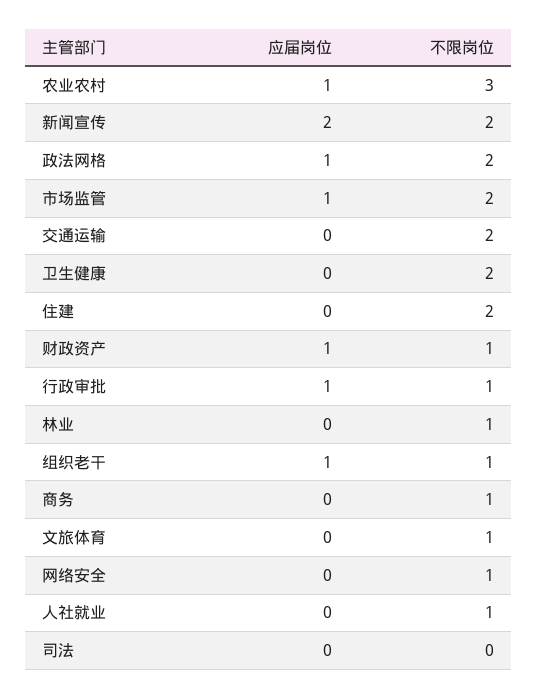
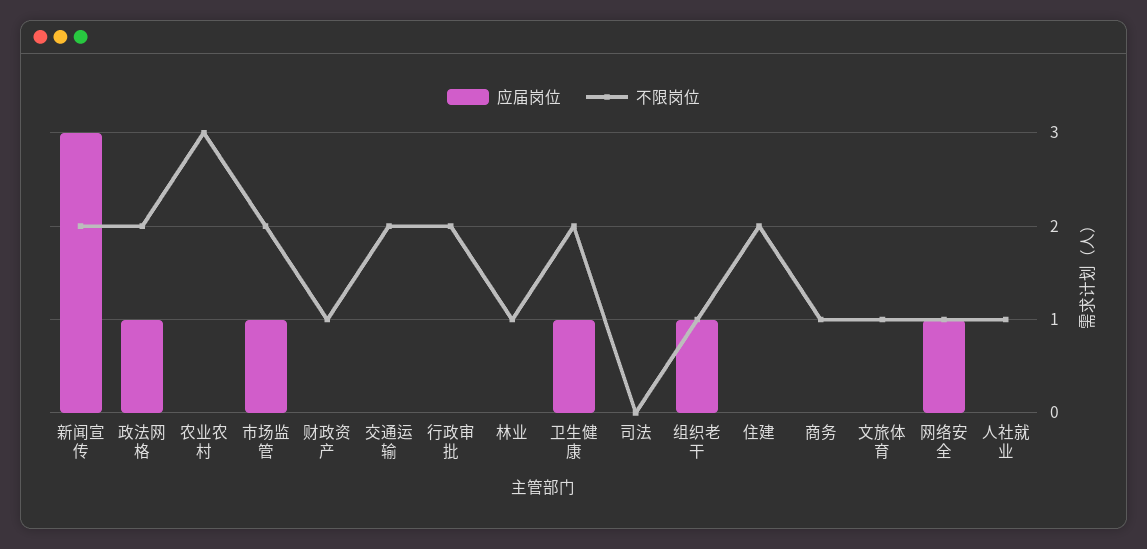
  {
    "应届岗位": {
-     "农业农村": 1,
+     "农业农村": 0,
-     "新闻宣传": 2,
+     "新闻宣传": 3,
      "政法网格": 1,
      "市场监管": 1,
      "交通运输": 0,
-     "卫生健康": 0,
+     "卫生健康": 1,
      "住建": 0,
-     "财政资产": 1,
+     "财政资产": 0,
-     "行政审批": 1,
+     "行政审批": 0,
      "林业": 0,
      "组织老干": 1,
      "商务": 0,
      "文旅体育": 0,
-     "网络安全": 0,
+     "网络安全": 1,
      "人社就业": 0,
      "司法": 0
    },
    "不限岗位": {
      "农业农村": 3,
      "新闻宣传": 2,
      "政法网格": 2,
      "市场监管": 2,
      "交通运输": 2,
      "卫生健康": 2,
      "住建": 2,
      "财政资产": 1,
-     "行政审批": 1,
+     "行政审批": 2,
      "林业": 1,
      "组织老干": 1,
      "商务": 1,
      "文旅体育": 1,
      "网络安全": 1,
      "人社就业": 1,
      "司法": 0
    }
  }

